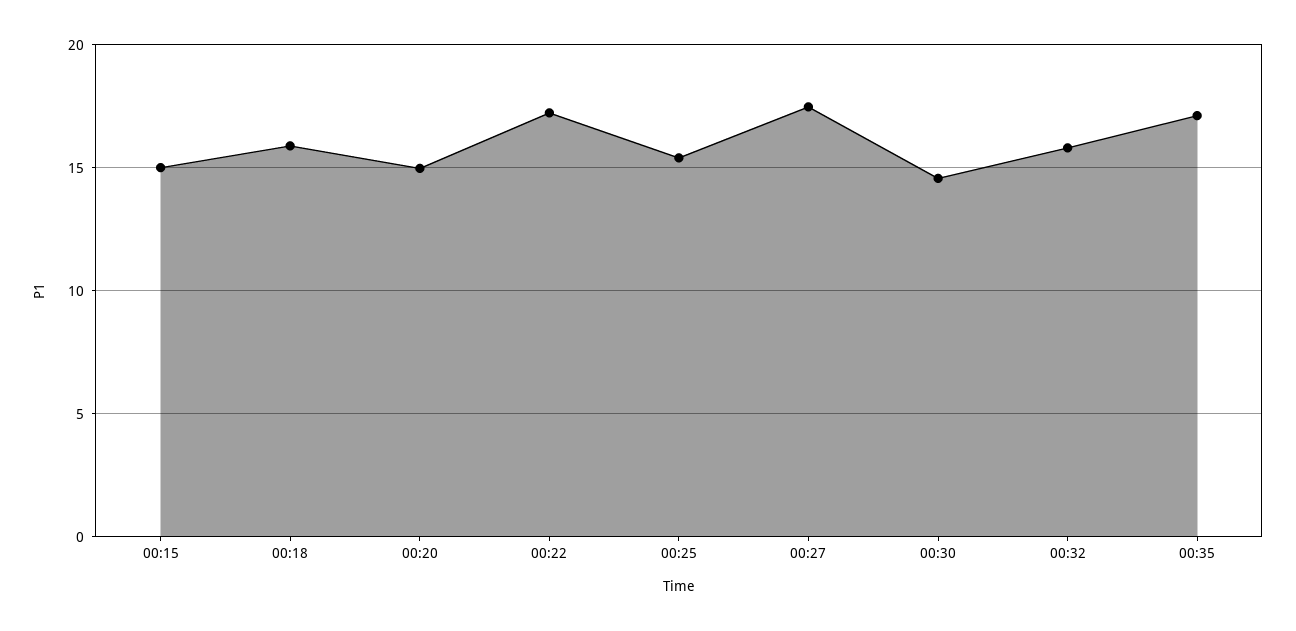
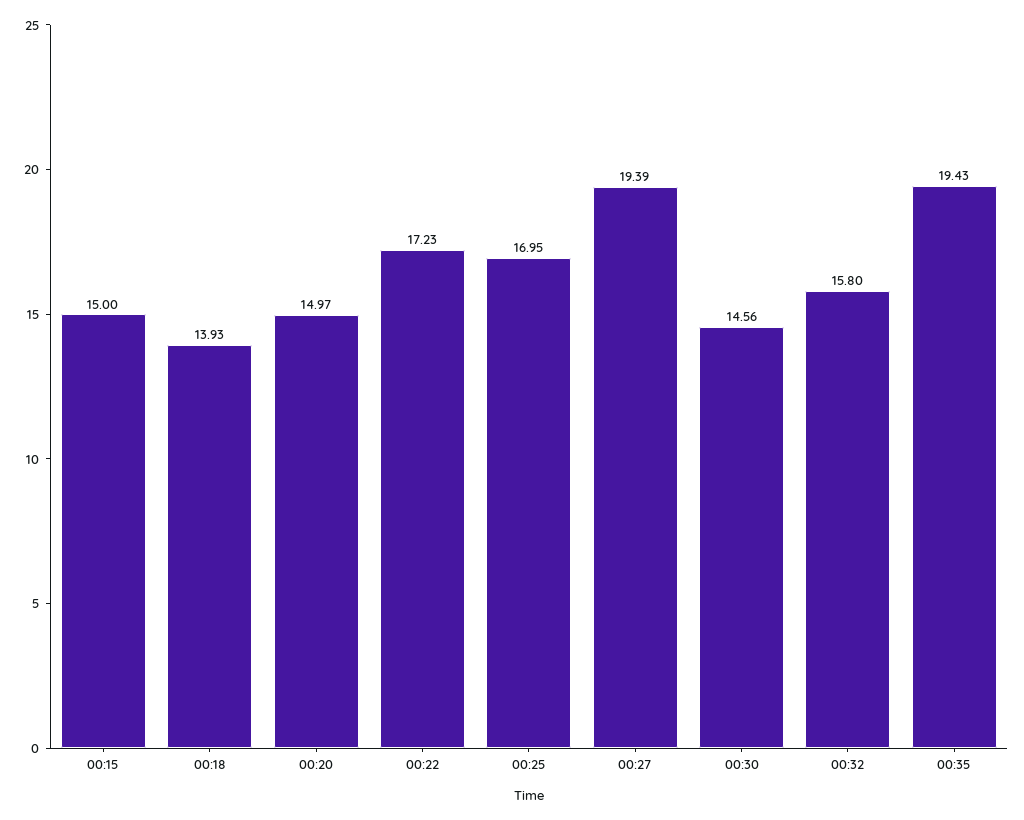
  {
    "00:15": 15,
-   "00:18": 16,
+   "00:18": 13.93,
    "00:20": 14.97,
    "00:22": 17.23,
-   "00:25": 15.5,
+   "00:25": 16.95,
-   "00:27": 17.5,
+   "00:27": 19.39,
    "00:30": 14.56,
    "00:32": 15.8,
-   "00:35": 17
+   "00:35": 19.43
  }

